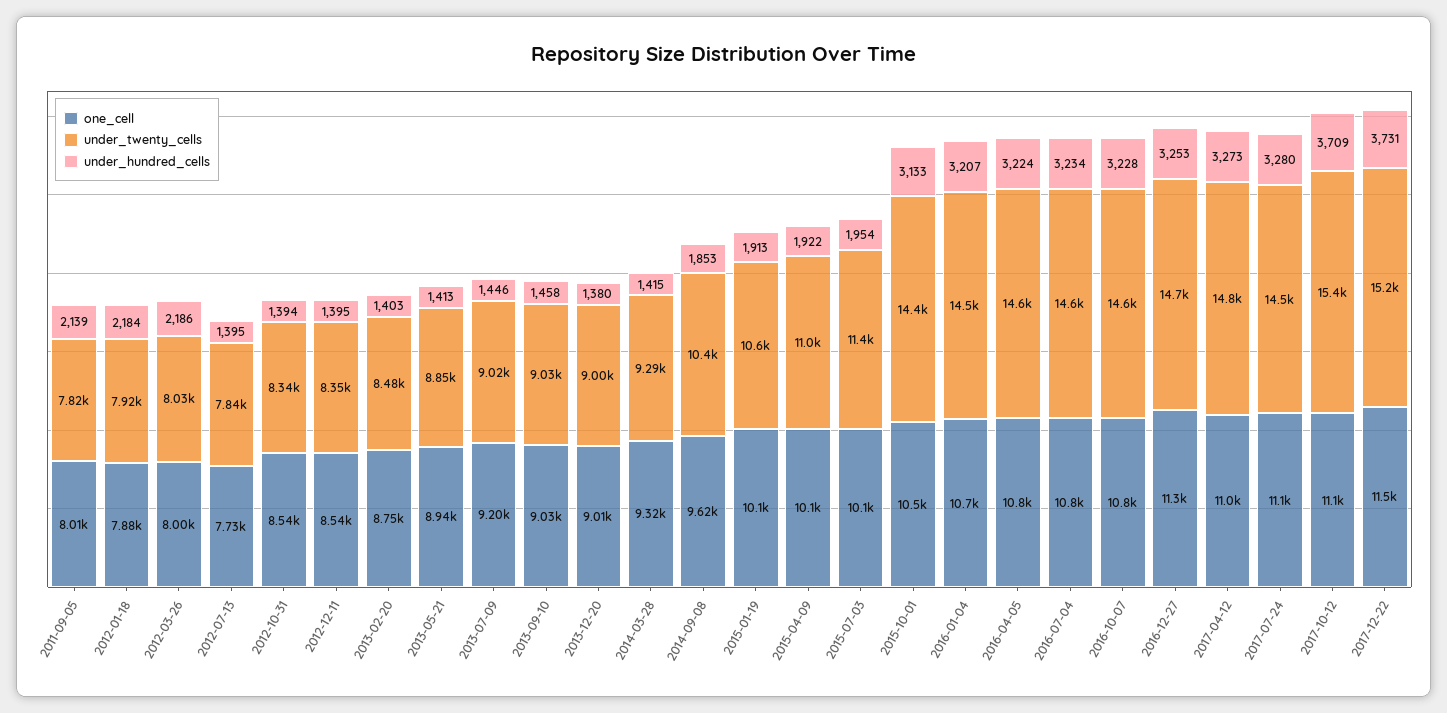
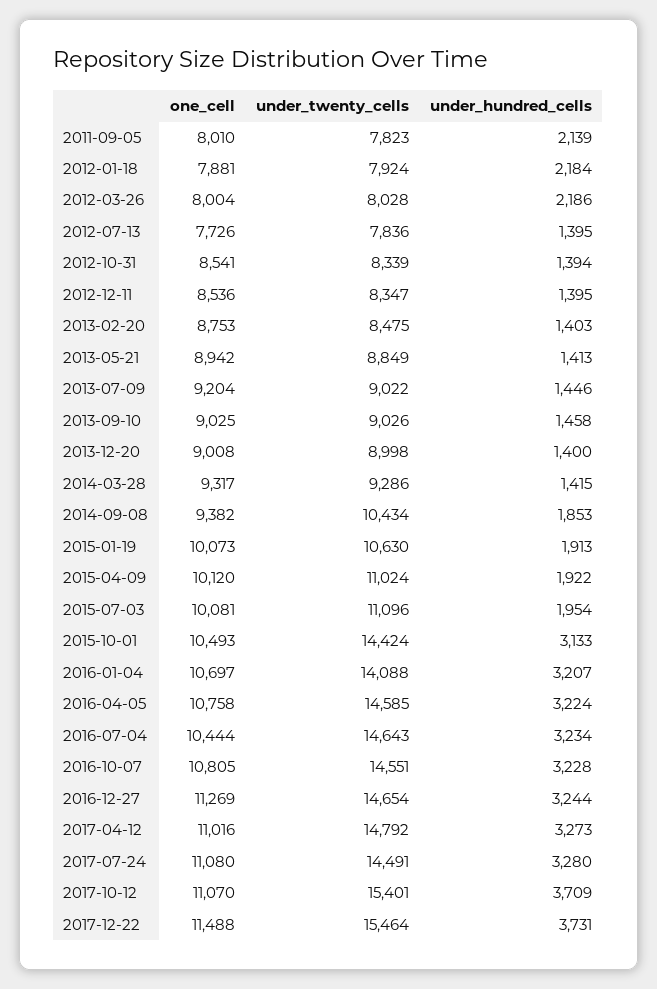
  {
    "one_cell": {
      "2011-09-05": 8010,
      "2012-01-18": 7881,
      "2012-03-26": 8004,
      "2012-07-13": 7726,
      "2012-10-31": 8541,
      "2012-12-11": 8536,
      "2013-02-20": 8753,
      "2013-05-21": 8942,
      "2013-07-09": 9204,
      "2013-09-10": 9025,
      "2013-12-20": 9008,
      "2014-03-28": 9317,
-     "2014-09-08": 9620,
+     "2014-09-08": 9382,
      "2015-01-19": 10073,
      "2015-04-09": 10120,
      "2015-07-03": 10081,
      "2015-10-01": 10493,
      "2016-01-04": 10697,
      "2016-04-05": 10758,
-     "2016-07-04": 10800,
+     "2016-07-04": 10444,
      "2016-10-07": 10805,
      "2016-12-27": 11269,
      "2017-04-12": 11016,
      "2017-07-24": 11080,
      "2017-10-12": 11070,
      "2017-12-22": 11488
    },
    "under_twenty_cells": {
      "2011-09-05": 7823,
      "2012-01-18": 7924,
      "2012-03-26": 8028,
      "2012-07-13": 7836,
      "2012-10-31": 8339,
      "2012-12-11": 8347,
      "2013-02-20": 8475,
      "2013-05-21": 8849,
      "2013-07-09": 9022,
      "2013-09-10": 9026,
      "2013-12-20": 8998,
      "2014-03-28": 9286,
      "2014-09-08": 10434,
      "2015-01-19": 10630,
      "2015-04-09": 11024,
-     "2015-07-03": 11400,
+     "2015-07-03": 11096,
      "2015-10-01": 14424,
-     "2016-01-04": 14500,
+     "2016-01-04": 14088,
      "2016-04-05": 14585,
      "2016-07-04": 14643,
      "2016-10-07": 14551,
      "2016-12-27": 14654,
      "2017-04-12": 14792,
      "2017-07-24": 14491,
      "2017-10-12": 15401,
-     "2017-12-22": 15200
+     "2017-12-22": 15464
    },
    "under_hundred_cells": {
      "2011-09-05": 2139,
      "2012-01-18": 2184,
      "2012-03-26": 2186,
      "2012-07-13": 1395,
      "2012-10-31": 1394,
      "2012-12-11": 1395,
      "2013-02-20": 1403,
      "2013-05-21": 1413,
      "2013-07-09": 1446,
      "2013-09-10": 1458,
-     "2013-12-20": 1380,
+     "2013-12-20": 1400,
      "2014-03-28": 1415,
      "2014-09-08": 1853,
      "2015-01-19": 1913,
      "2015-04-09": 1922,
      "2015-07-03": 1954,
      "2015-10-01": 3133,
      "2016-01-04": 3207,
      "2016-04-05": 3224,
      "2016-07-04": 3234,
      "2016-10-07": 3228,
-     "2016-12-27": 3253,
+     "2016-12-27": 3244,
      "2017-04-12": 3273,
      "2017-07-24": 3280,
      "2017-10-12": 3709,
      "2017-12-22": 3731
    }
  }

